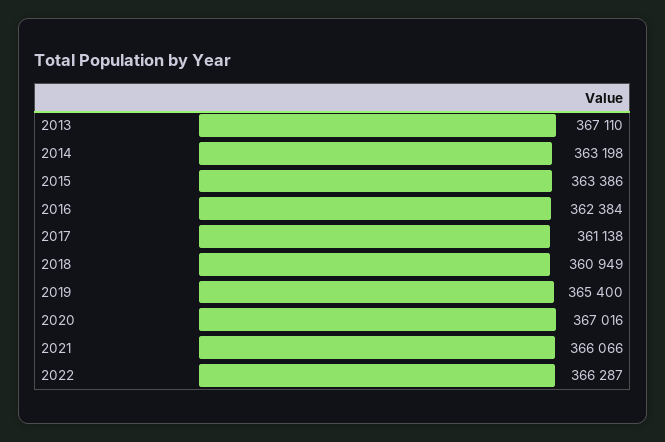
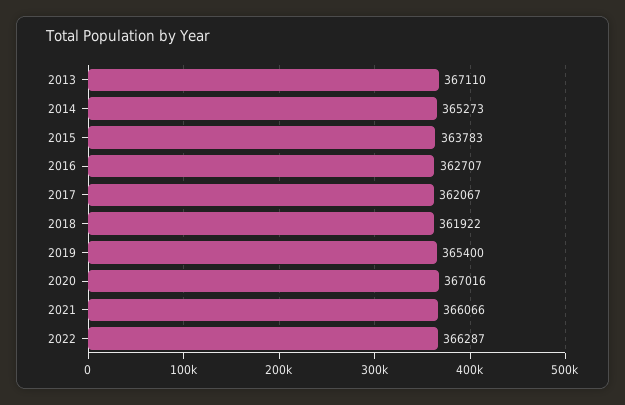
  {
    "2013": 367110,
-   "2014": 363198,
+   "2014": 365273,
-   "2015": 363386,
+   "2015": 363783,
-   "2016": 362384,
+   "2016": 362707,
-   "2017": 361138,
+   "2017": 362067,
-   "2018": 360949,
+   "2018": 361922,
    "2019": 365400,
    "2020": 367016,
    "2021": 366066,
    "2022": 366287
  }

